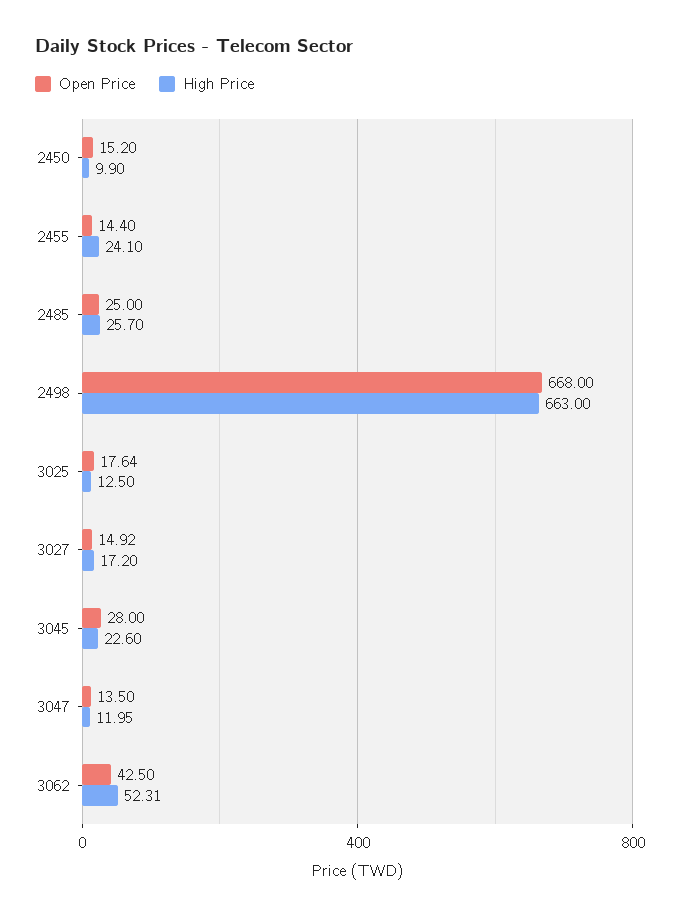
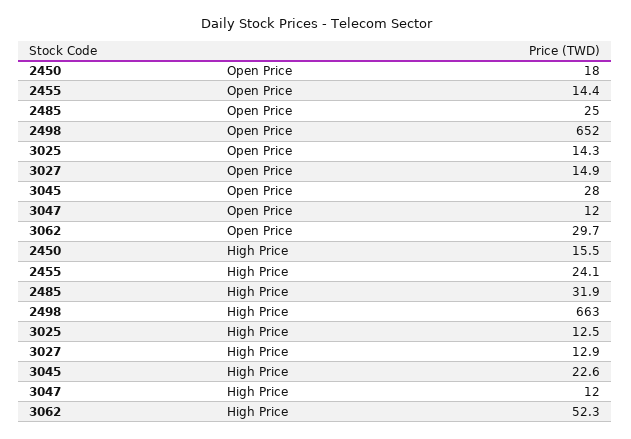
  {
    "Open Price": {
-     "2450": 15.2,
+     "2450": 18,
      "2455": 14.4,
      "2485": 25,
-     "2498": 668,
+     "2498": 652,
-     "3025": 17.64,
+     "3025": 14.3,
      "3027": 14.92,
      "3045": 28,
-     "3047": 13.5,
+     "3047": 12,
-     "3062": 42.5
+     "3062": 29.7
    },
    "High Price": {
-     "2450": 9.9,
+     "2450": 15.5,
      "2455": 24.1,
-     "2485": 25.7,
+     "2485": 31.9,
      "2498": 663,
      "3025": 12.5,
-     "3027": 17.2,
+     "3027": 12.9,
      "3045": 22.6,
      "3047": 11.95,
      "3062": 52.31
    }
  }

